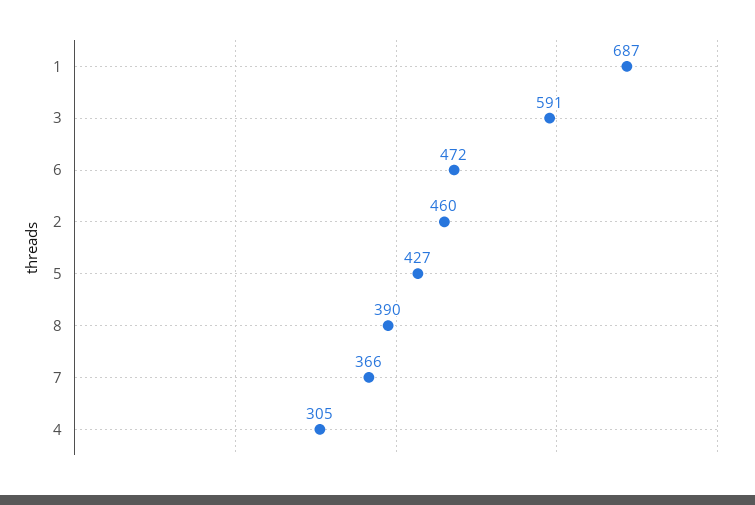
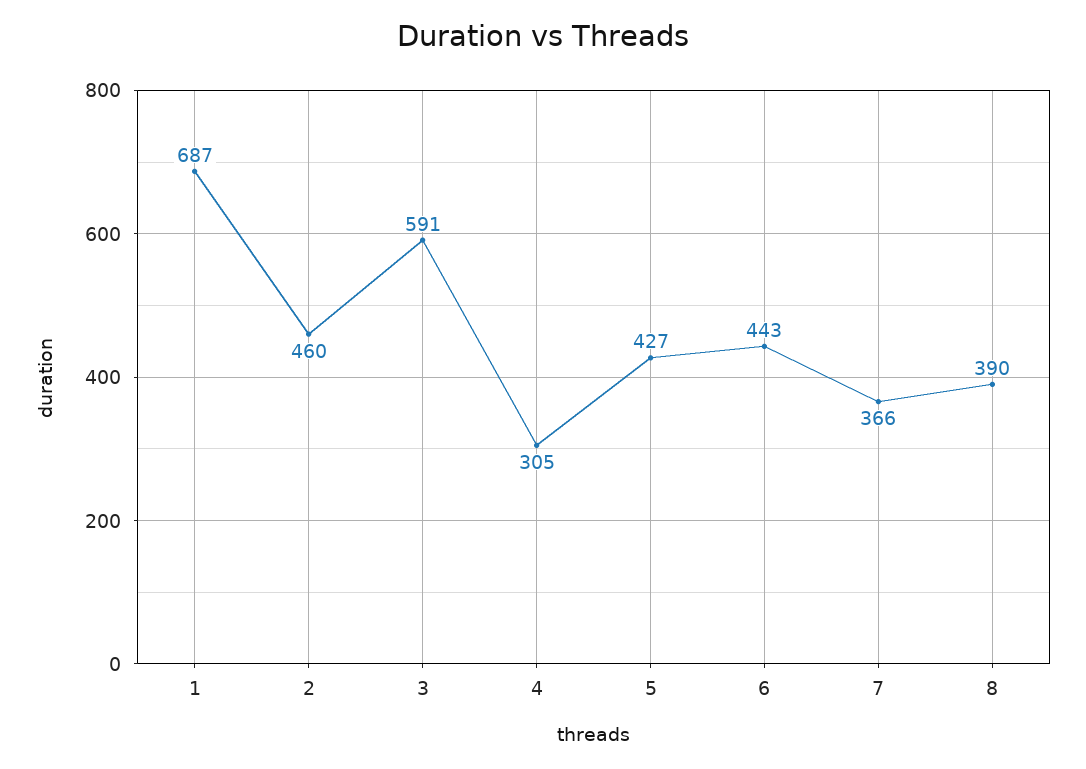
  {
    "1": 687,
    "3": 591,
-   "6": 472,
+   "6": 443,
    "2": 460,
    "5": 427,
    "8": 390,
    "7": 366,
    "4": 305
  }

